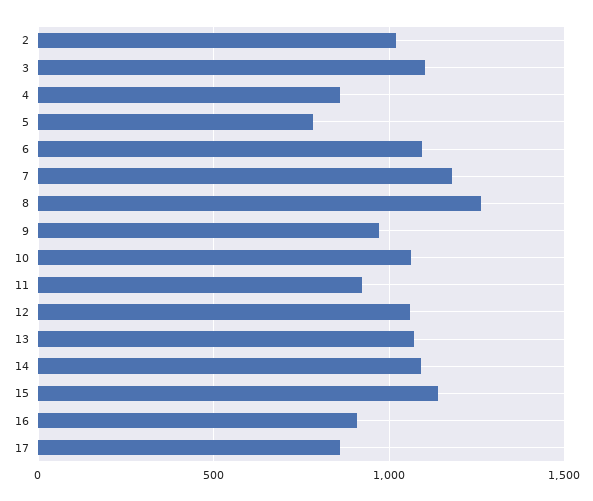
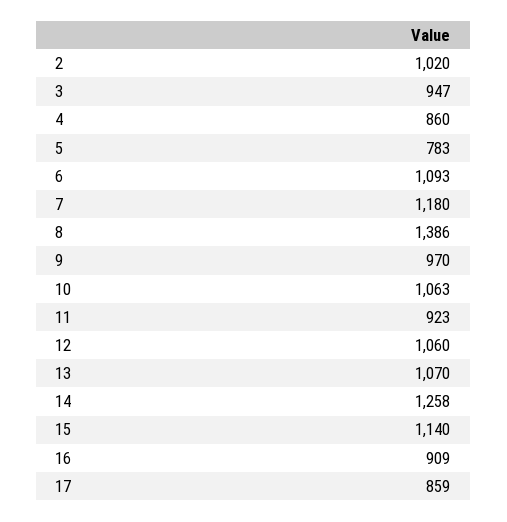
  {
    "2": 1020,
-   "3": 1100,
+   "3": 947,
    "4": 860,
    "5": 783,
    "6": 1093,
    "7": 1180,
-   "8": 1250,
+   "8": 1386,
    "9": 970,
    "10": 1063,
    "11": 923,
    "12": 1060,
    "13": 1070,
-   "14": 1100,
+   "14": 1258,
    "15": 1140,
    "16": 909,
    "17": 859
  }

